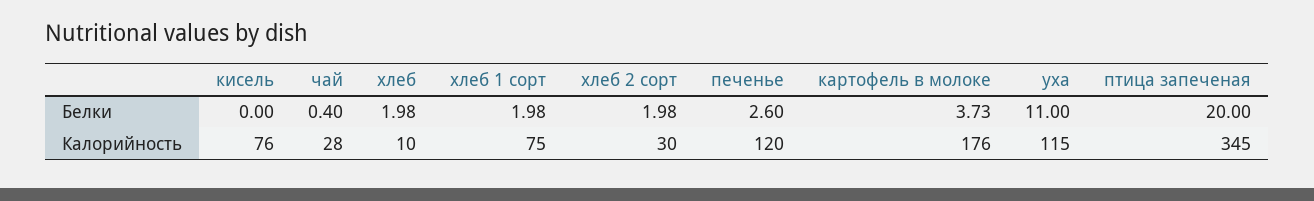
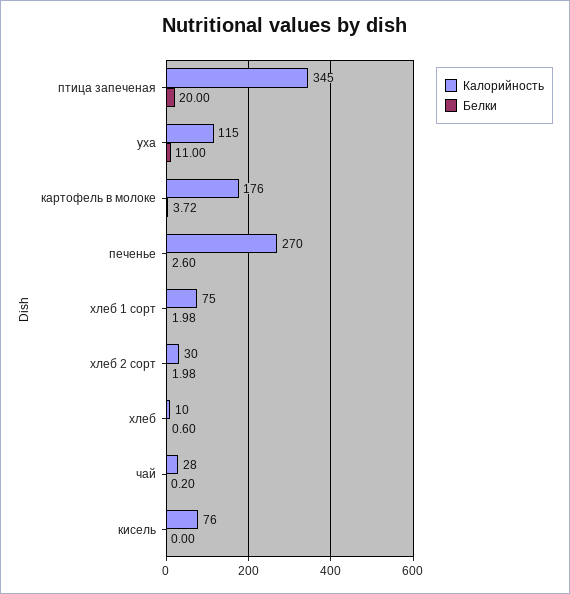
  {
    "Белки": {
      "кисель": 0,
-     "чай": 0.4,
+     "чай": 0.2,
-     "хлеб": 1.98,
+     "хлеб": 0.6,
      "хлеб 1 сорт": 1.98,
      "хлеб 2 сорт": 1.98,
      "печенье": 2.6,
-     "картофель в молоке": 3.73,
+     "картофель в молоке": 3.72,
      "уха": 11,
      "птица запеченая": 20
    },
    "Калорийность": {
      "кисель": 76,
      "чай": 28,
      "хлеб": 10,
      "хлеб 1 сорт": 75,
      "хлеб 2 сорт": 30,
-     "печенье": 120,
+     "печенье": 270,
      "картофель в молоке": 176,
      "уха": 115,
      "птица запеченая": 345
    }
  }

